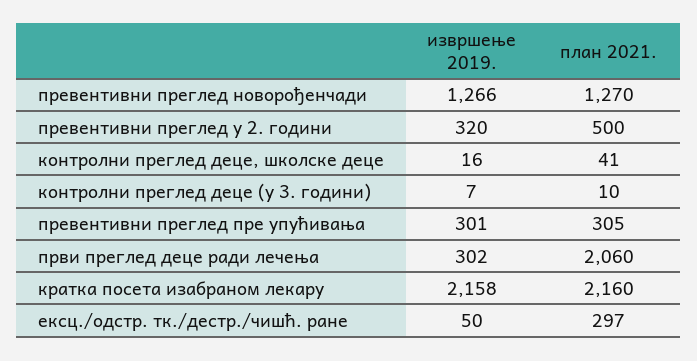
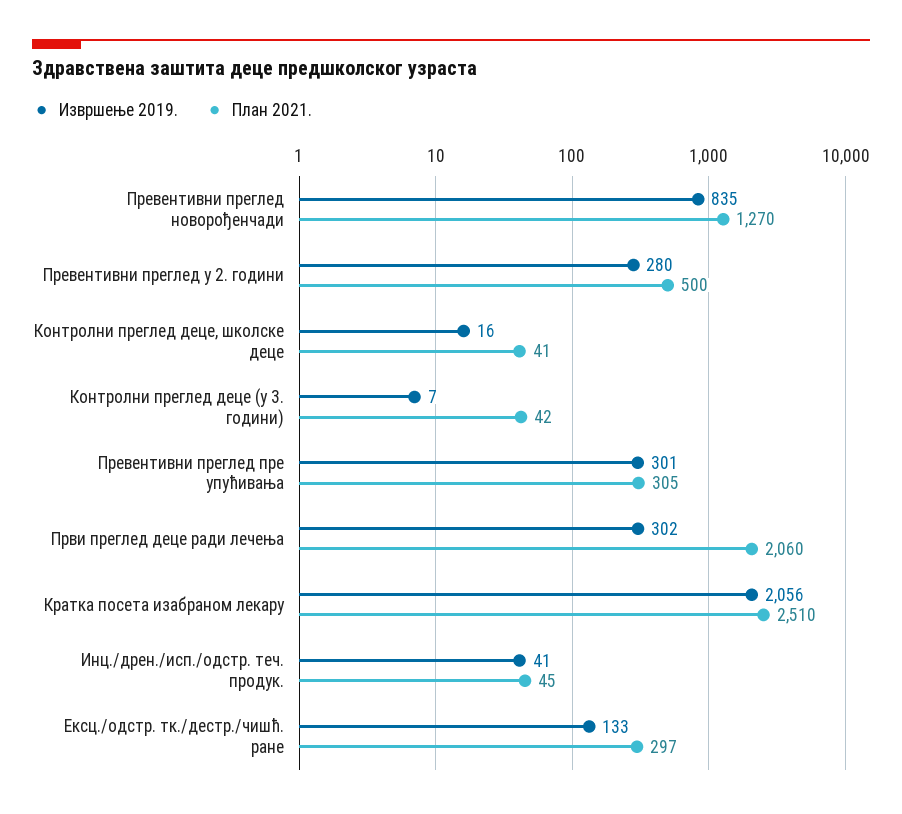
  {
    "извршење 2019.": {
-     "превентивни преглед новорођенчади": 1266,
+     "превентивни преглед новорођенчади": 835,
-     "превентивни преглед у 2. години": 320,
+     "превентивни преглед у 2. години": 280,
      "контролни преглед деце, школске деце": 16,
      "контролни преглед деце (у 3. години)": 7,
      "превентивни преглед пре упућивања": 301,
      "први преглед деце ради лечења": 302,
-     "кратка посета изабраном лекару": 2158,
+     "кратка посета изабраном лекару": 2056,
-     "ексц./одстр. тк./дестр./чишћ. ране": 50
+     "ексц./одстр. тк./дестр./чишћ. ране": 133,
+     "Инц./дрен./исп./одстр. теч. продук.": 41
    },
    "план 2021.": {
      "превентивни преглед новорођенчади": 1270,
      "превентивни преглед у 2. години": 500,
      "контролни преглед деце, школске деце": 41,
-     "контролни преглед деце (у 3. години)": 10,
+     "контролни преглед деце (у 3. години)": 42,
      "превентивни преглед пре упућивања": 305,
      "први преглед деце ради лечења": 2060,
-     "кратка посета изабраном лекару": 2160,
+     "кратка посета изабраном лекару": 2510,
-     "ексц./одстр. тк./дестр./чишћ. ране": 297
+     "ексц./одстр. тк./дестр./чишћ. ране": 297,
+     "Инц./дрен./исп./одстр. теч. продук.": 45
    }
  }

